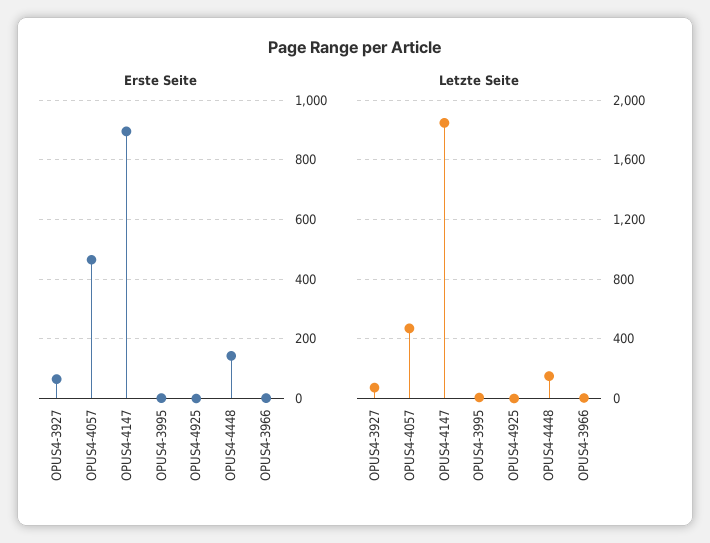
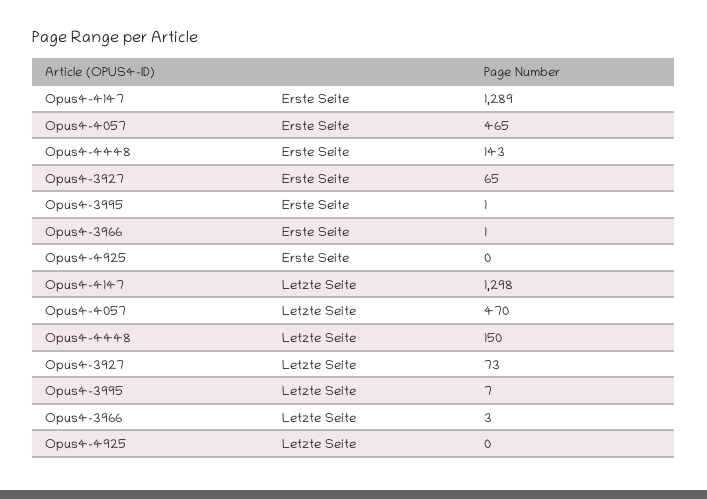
  {
    "Erste Seite": {
      "OPUS4-3927": 65,
      "OPUS4-4057": 465,
-     "OPUS4-4147": 900,
+     "OPUS4-4147": 1289,
      "OPUS4-3995": 1,
      "OPUS4-4925": 0,
      "OPUS4-4448": 143,
      "OPUS4-3966": 1
    },
    "Letzte Seite": {
      "OPUS4-3927": 73,
      "OPUS4-4057": 470,
-     "OPUS4-4147": 1850,
+     "OPUS4-4147": 1298,
      "OPUS4-3995": 7,
      "OPUS4-4925": 0,
      "OPUS4-4448": 150,
      "OPUS4-3966": 3
    }
  }

